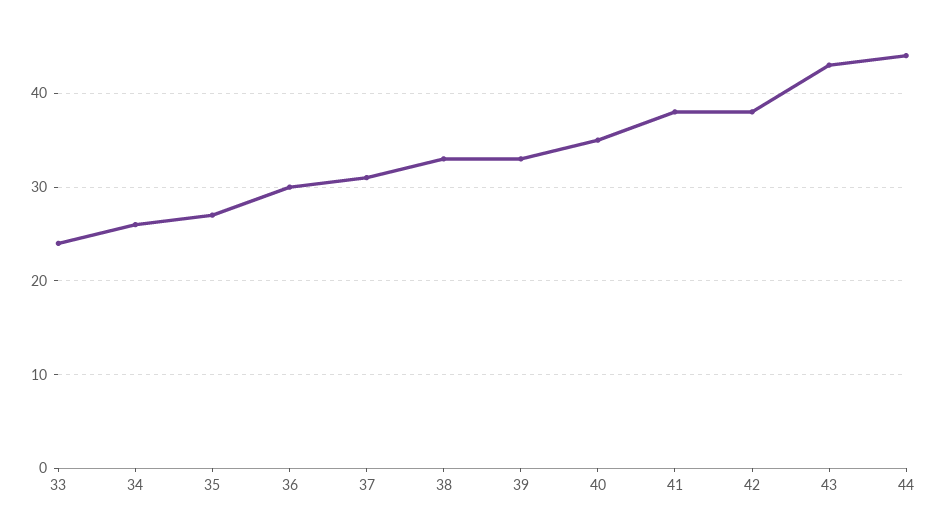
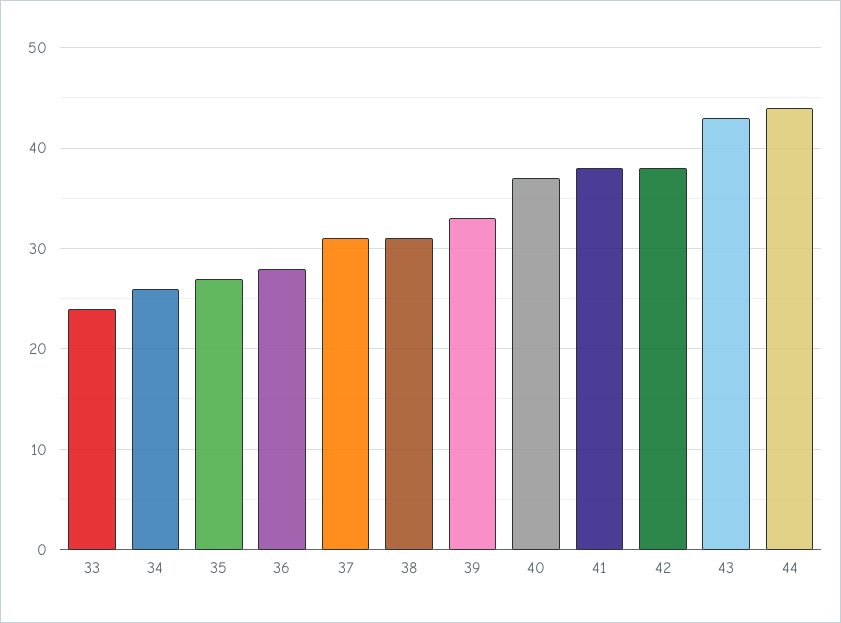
  {
    "33": 24,
    "34": 26,
    "35": 27,
-   "36": 30,
+   "36": 28,
    "37": 31,
-   "38": 33,
+   "38": 31,
    "39": 33,
-   "40": 35,
+   "40": 37,
    "41": 38,
    "42": 38,
    "43": 43,
    "44": 44
  }

